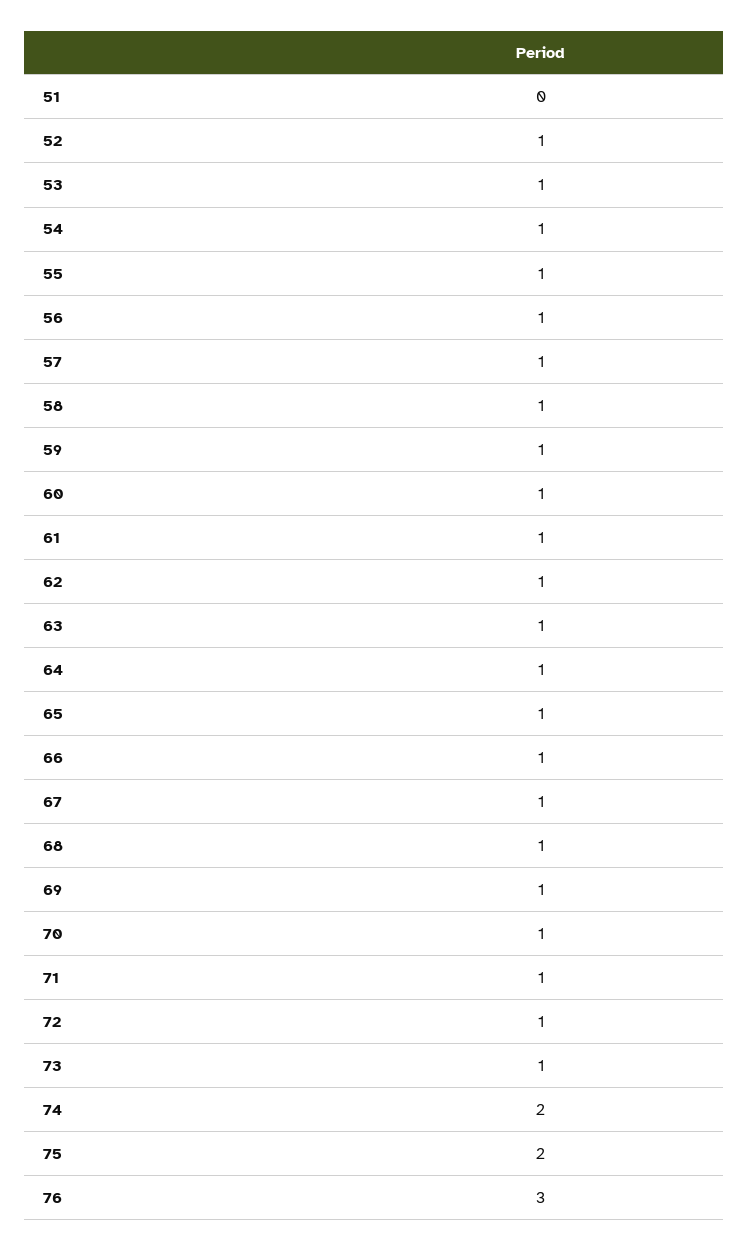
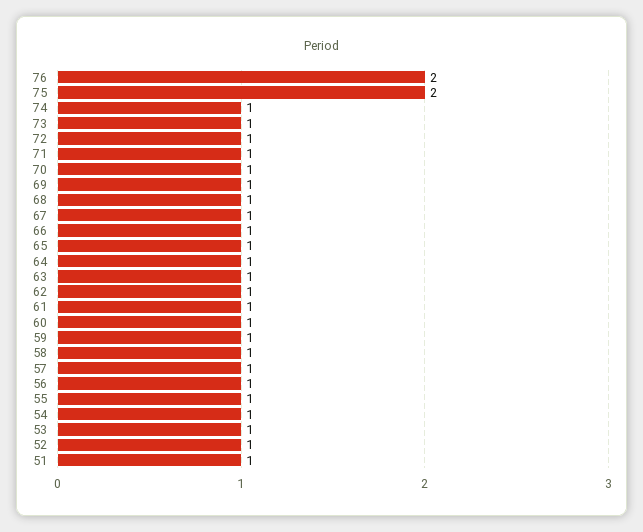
  {
-   "51": 0,
+   "51": 1,
    "52": 1,
    "53": 1,
    "54": 1,
    "55": 1,
    "56": 1,
    "57": 1,
    "58": 1,
    "59": 1,
    "60": 1,
    "61": 1,
    "62": 1,
    "63": 1,
    "64": 1,
    "65": 1,
    "66": 1,
    "67": 1,
    "68": 1,
    "69": 1,
    "70": 1,
    "71": 1,
    "72": 1,
    "73": 1,
-   "74": 2,
+   "74": 1,
    "75": 2,
-   "76": 3
+   "76": 2
  }

